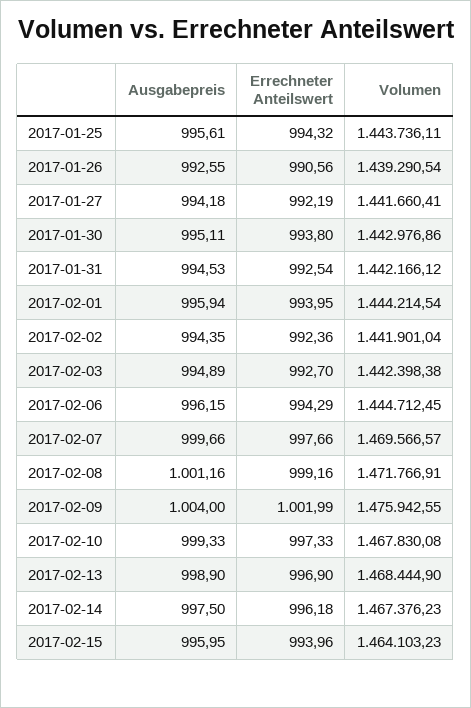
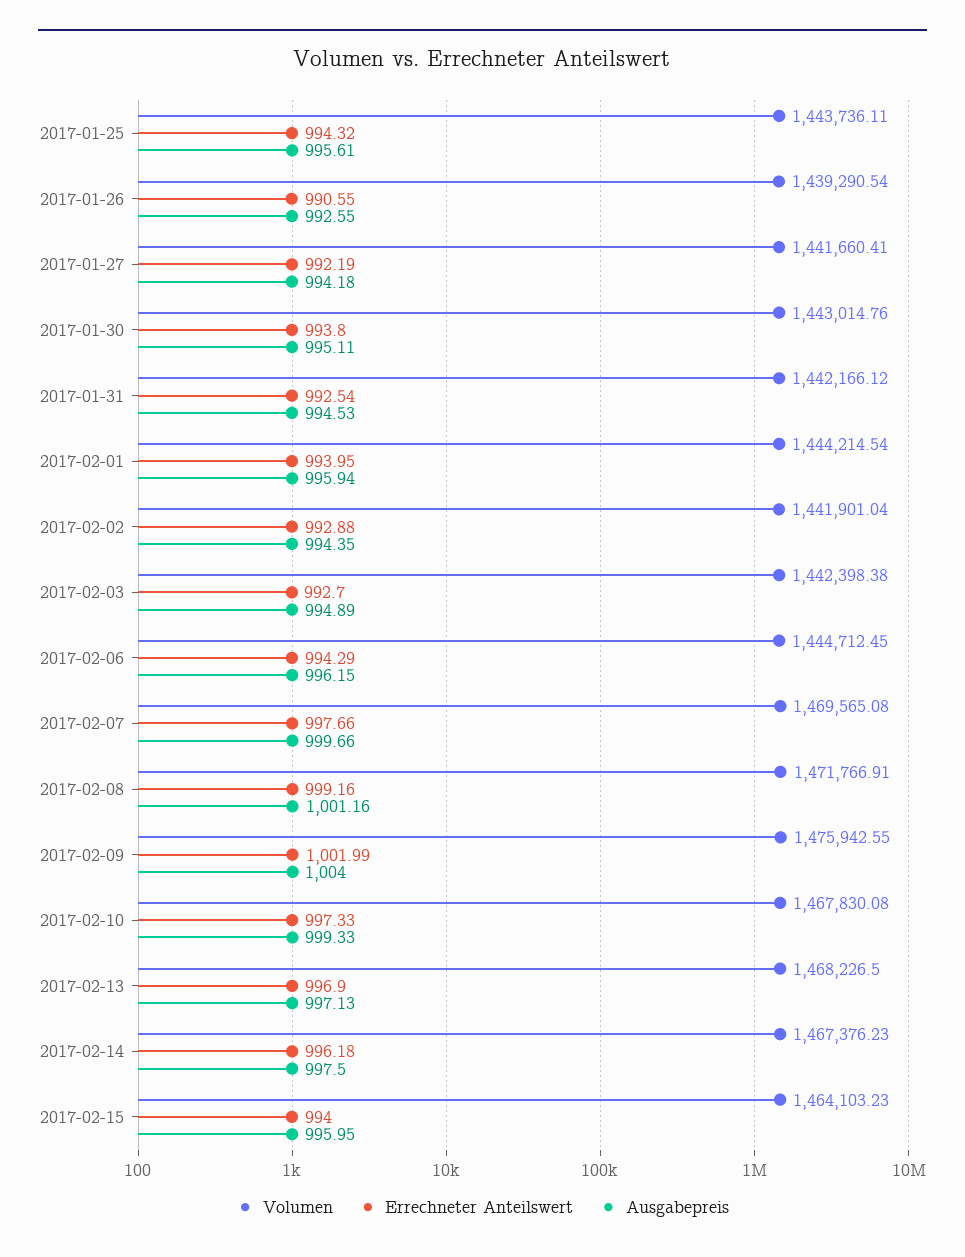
  {
    "Ausgabepreis": {
      "2017-01-25": 995.61,
      "2017-01-26": 992.55,
      "2017-01-27": 994.18,
      "2017-01-30": 995.11,
      "2017-01-31": 994.53,
      "2017-02-01": 995.94,
      "2017-02-02": 994.35,
      "2017-02-03": 994.89,
      "2017-02-06": 996.15,
      "2017-02-07": 999.66,
      "2017-02-08": 1001.16,
      "2017-02-09": 1004,
      "2017-02-10": 999.33,
-     "2017-02-13": 998.9,
+     "2017-02-13": 997.13,
      "2017-02-14": 997.5,
      "2017-02-15": 995.95
    },
    "Errechneter Anteilswert": {
      "2017-01-25": 994.32,
-     "2017-01-26": 990.56,
+     "2017-01-26": 990.55,
      "2017-01-27": 992.19,
      "2017-01-30": 993.8,
      "2017-01-31": 992.54,
      "2017-02-01": 993.95,
-     "2017-02-02": 992.36,
+     "2017-02-02": 992.88,
      "2017-02-03": 992.7,
      "2017-02-06": 994.29,
      "2017-02-07": 997.66,
      "2017-02-08": 999.16,
      "2017-02-09": 1001.99,
      "2017-02-10": 997.33,
      "2017-02-13": 996.9,
      "2017-02-14": 996.18,
-     "2017-02-15": 993.96
+     "2017-02-15": 994
    },
    "Volumen": {
      "2017-01-25": 1443736.11,
      "2017-01-26": 1439290.54,
      "2017-01-27": 1441660.41,
-     "2017-01-30": 1442976.86,
+     "2017-01-30": 1443014.76,
      "2017-01-31": 1442166.12,
      "2017-02-01": 1444214.54,
      "2017-02-02": 1441901.04,
      "2017-02-03": 1442398.38,
      "2017-02-06": 1444712.45,
-     "2017-02-07": 1469566.57,
+     "2017-02-07": 1469565.08,
      "2017-02-08": 1471766.91,
      "2017-02-09": 1475942.55,
      "2017-02-10": 1467830.08,
-     "2017-02-13": 1468444.9,
+     "2017-02-13": 1468226.5,
      "2017-02-14": 1467376.23,
      "2017-02-15": 1464103.23
    }
  }

